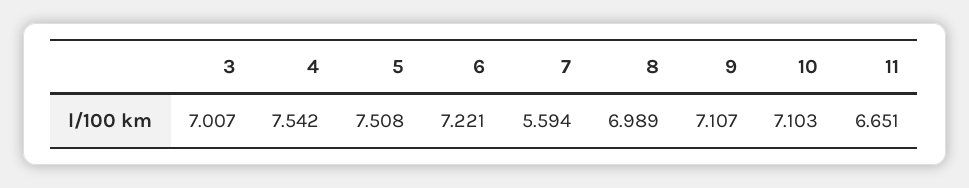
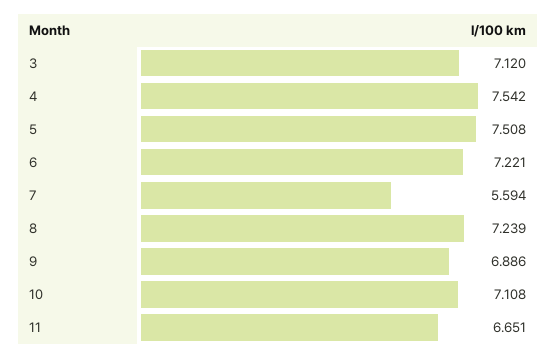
  {
-   "3": 7.007,
+   "3": 7.12,
    "4": 7.542,
    "5": 7.508,
    "6": 7.221,
    "7": 5.594,
-   "8": 6.989,
+   "8": 7.239,
-   "9": 7.107,
+   "9": 6.886,
-   "10": 7.103,
+   "10": 7.108,
    "11": 6.651
  }

